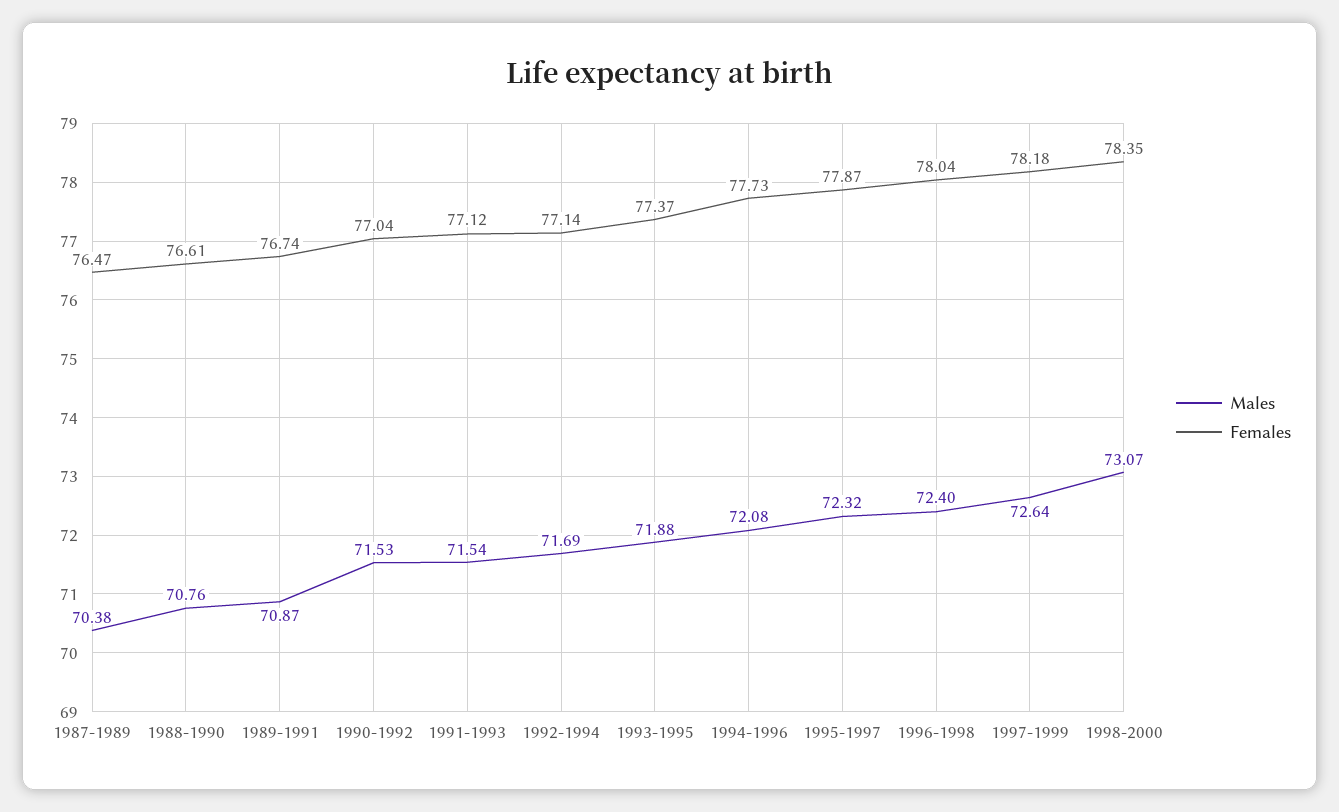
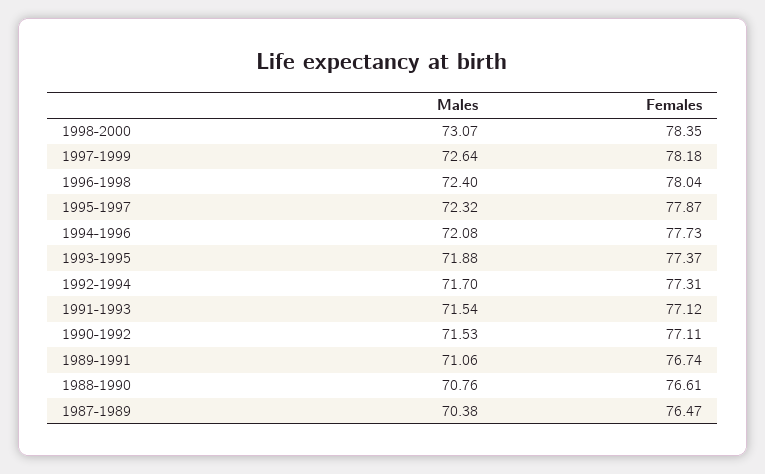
  {
    "Males": {
      "1987-1989": 70.38,
      "1988-1990": 70.76,
-     "1989-1991": 70.87,
+     "1989-1991": 71.06,
      "1990-1992": 71.53,
      "1991-1993": 71.54,
-     "1992-1994": 71.69,
+     "1992-1994": 71.7,
      "1993-1995": 71.88,
      "1994-1996": 72.08,
      "1995-1997": 72.32,
      "1996-1998": 72.4,
      "1997-1999": 72.64,
      "1998-2000": 73.07
    },
    "Females": {
      "1987-1989": 76.47,
      "1988-1990": 76.61,
      "1989-1991": 76.74,
-     "1990-1992": 77.04,
+     "1990-1992": 77.11,
      "1991-1993": 77.12,
-     "1992-1994": 77.14,
+     "1992-1994": 77.31,
      "1993-1995": 77.37,
      "1994-1996": 77.73,
      "1995-1997": 77.87,
      "1996-1998": 78.04,
      "1997-1999": 78.18,
      "1998-2000": 78.35
    }
  }

